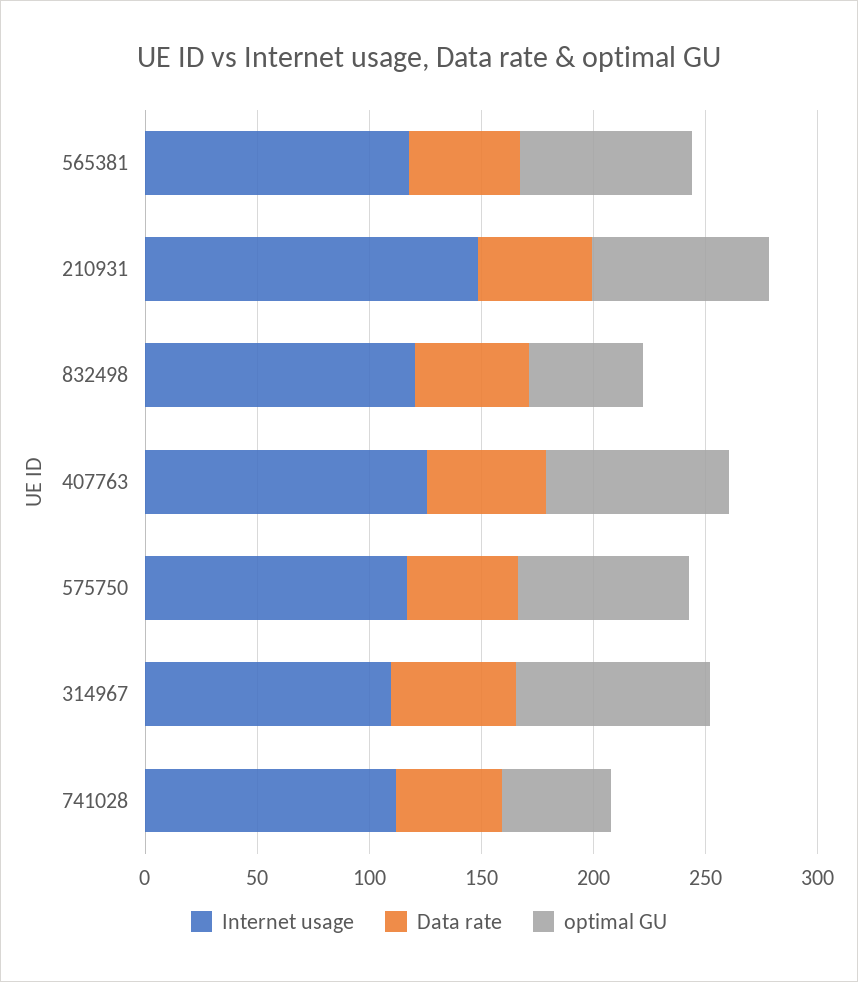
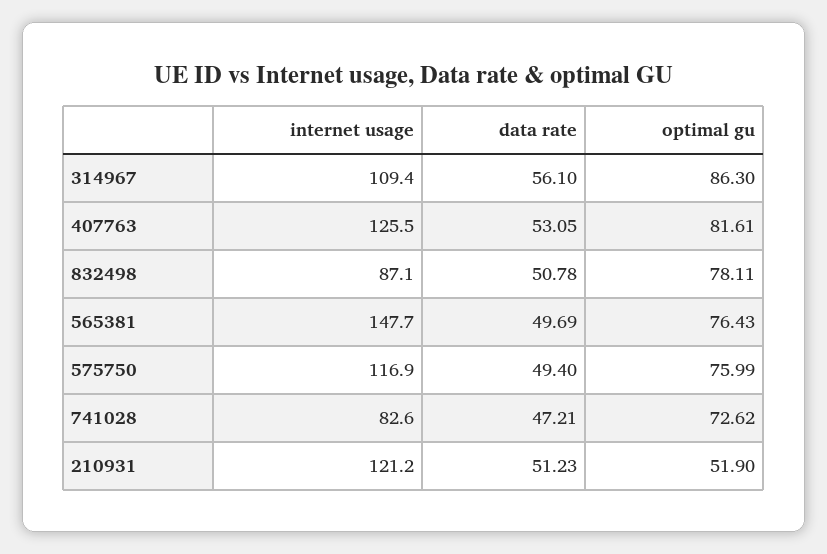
  {
    "Internet usage": {
-     "565381": 120,
+     "565381": 147.7,
-     "210931": 150,
+     "210931": 121.2,
-     "832498": 120,
+     "832498": 87.1,
      "407763": 125.5,
      "575750": 116.9,
      "314967": 109.4,
-     "741028": 110
+     "741028": 82.6
    },
    "Data rate": {
      "565381": 49.69,
      "210931": 51.23,
      "832498": 50.78,
      "407763": 53.05,
      "575750": 49.4,
      "314967": 56.1,
      "741028": 47.21
    },
    "optimal GU": {
      "565381": 76.43,
-     "210931": 80,
+     "210931": 51.9,
-     "832498": 50,
+     "832498": 78.11,
      "407763": 81.61,
      "575750": 75.99,
      "314967": 86.3,
-     "741028": 50
+     "741028": 72.62
    }
  }

